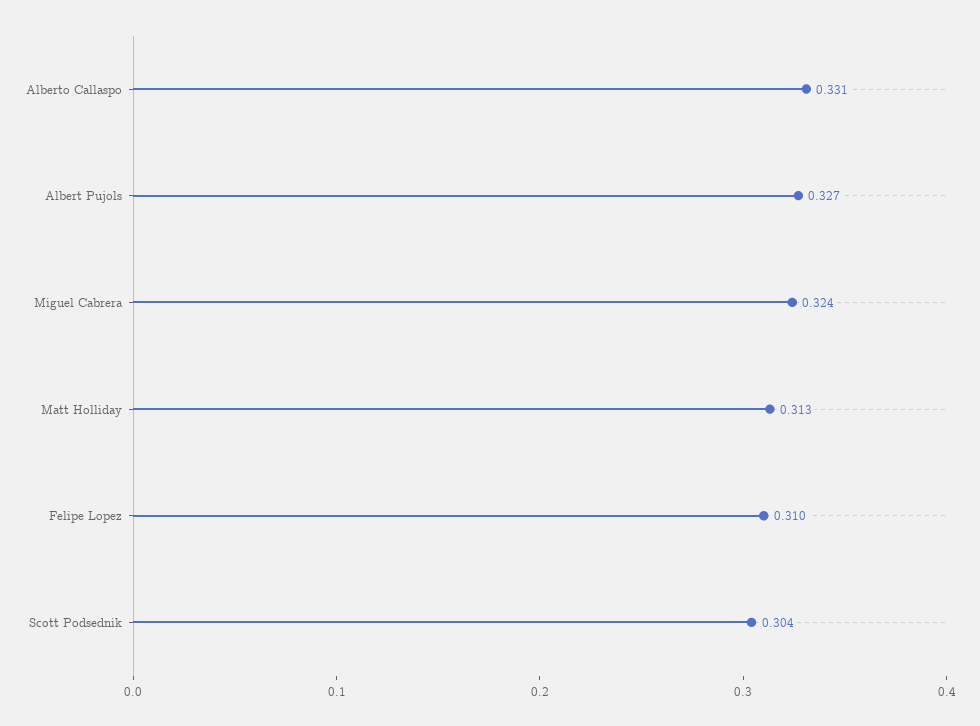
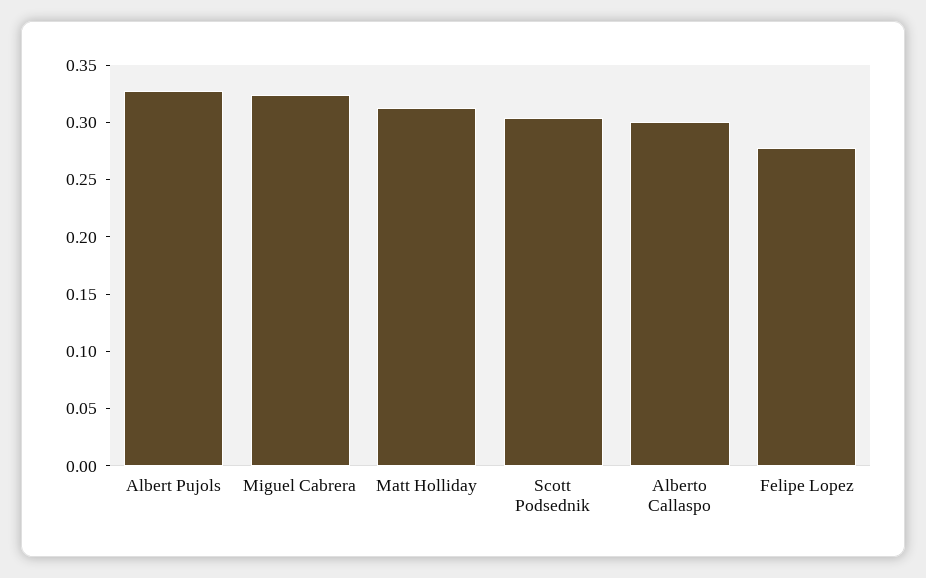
  {
-   "Alberto Callaspo": 0.331,
+   "Alberto Callaspo": 0.3,
    "Albert Pujols": 0.327,
    "Miguel Cabrera": 0.324,
    "Matt Holliday": 0.313,
-   "Felipe Lopez": 0.31,
+   "Felipe Lopez": 0.28,
    "Scott Podsednik": 0.304
  }

